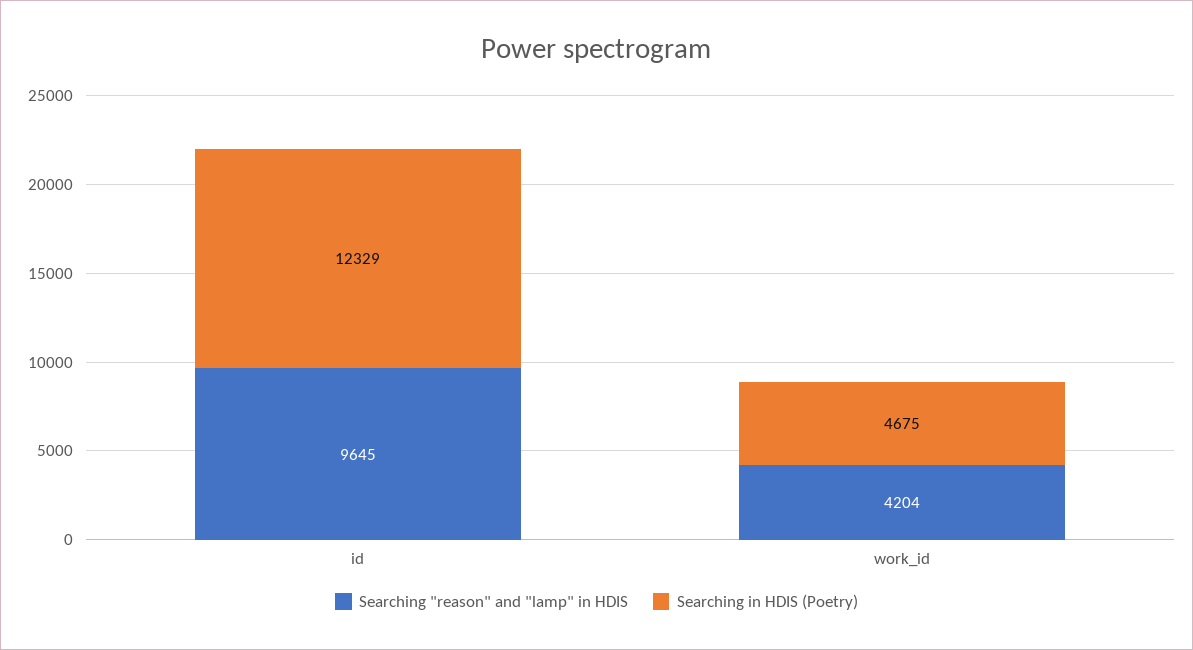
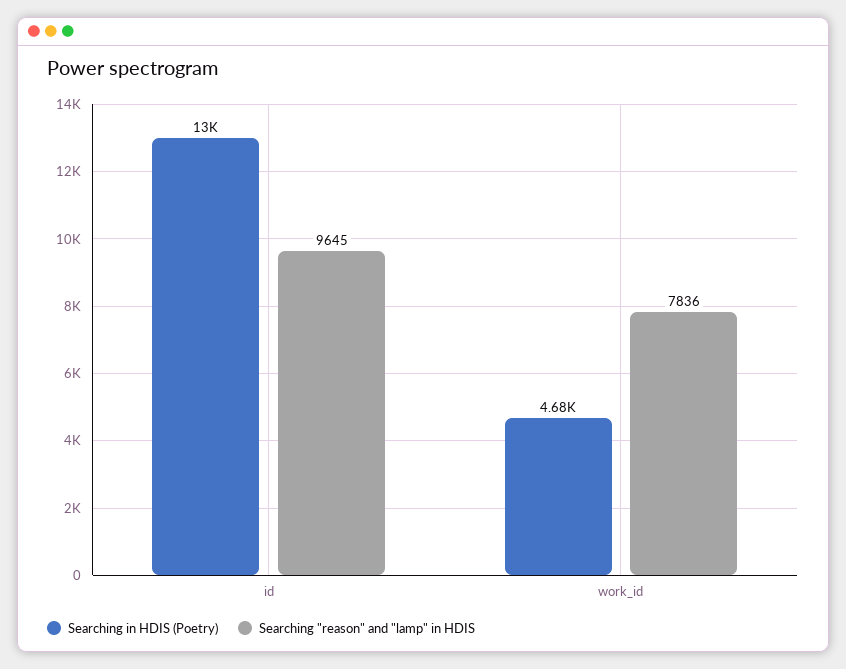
  {
    "Searching \"reason\" and \"lamp\" in HDIS": {
      "id": 9645,
-     "work_id": 4204
+     "work_id": 7836
    },
    "Searching in HDIS (Poetry)": {
-     "id": 12329,
+     "id": 13000,
      "work_id": 4675
    }
  }

